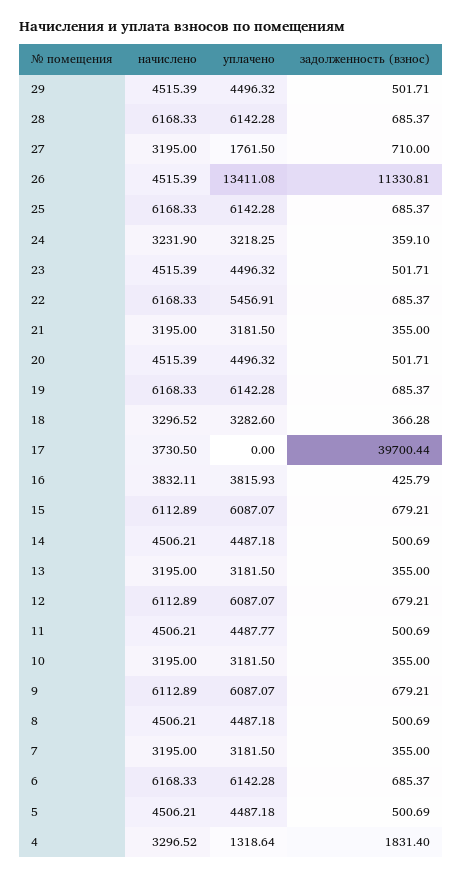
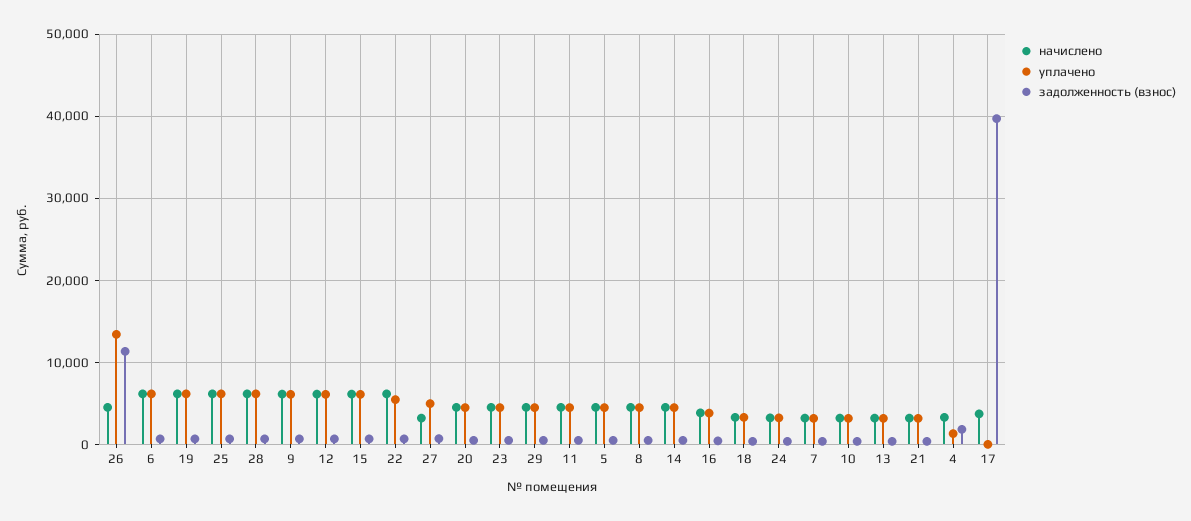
  {
    "начислено": {
      "29": 4515.39,
      "28": 6168.33,
      "27": 3195,
      "26": 4515.39,
      "25": 6168.33,
      "24": 3231.9,
      "23": 4515.39,
      "22": 6168.33,
      "21": 3195,
      "20": 4515.39,
      "19": 6168.33,
      "18": 3296.52,
      "17": 3730.5,
      "16": 3832.11,
      "15": 6112.89,
      "14": 4506.21,
      "13": 3195,
      "12": 6112.89,
      "11": 4506.21,
      "10": 3195,
      "9": 6112.89,
      "8": 4506.21,
      "7": 3195,
      "6": 6168.33,
      "5": 4506.21,
      "4": 3296.52
    },
    "уплачено": {
      "29": 4496.32,
      "28": 6142.28,
-     "27": 1761.5,
+     "27": 5000,
      "26": 13411.08,
      "25": 6142.28,
      "24": 3218.25,
      "23": 4496.32,
      "22": 5456.91,
      "21": 3181.5,
      "20": 4496.32,
      "19": 6142.28,
      "18": 3282.6,
      "17": 0,
      "16": 3815.93,
      "15": 6087.07,
      "14": 4487.18,
      "13": 3181.5,
      "12": 6087.07,
      "11": 4487.77,
      "10": 3181.5,
      "9": 6087.07,
      "8": 4487.18,
      "7": 3181.5,
      "6": 6142.28,
      "5": 4487.18,
      "4": 1318.64
    },
    "задолженность (взнос)": {
      "29": 501.71,
      "28": 685.37,
      "27": 710,
      "26": 11330.81,
      "25": 685.37,
      "24": 359.1,
      "23": 501.71,
      "22": 685.37,
      "21": 355,
      "20": 501.71,
      "19": 685.37,
      "18": 366.28,
      "17": 39700.44,
      "16": 425.79,
      "15": 679.21,
      "14": 500.69,
      "13": 355,
      "12": 679.21,
      "11": 500.69,
      "10": 355,
      "9": 679.21,
      "8": 500.69,
      "7": 355,
      "6": 685.37,
      "5": 500.69,
      "4": 1831.4
    }
  }

